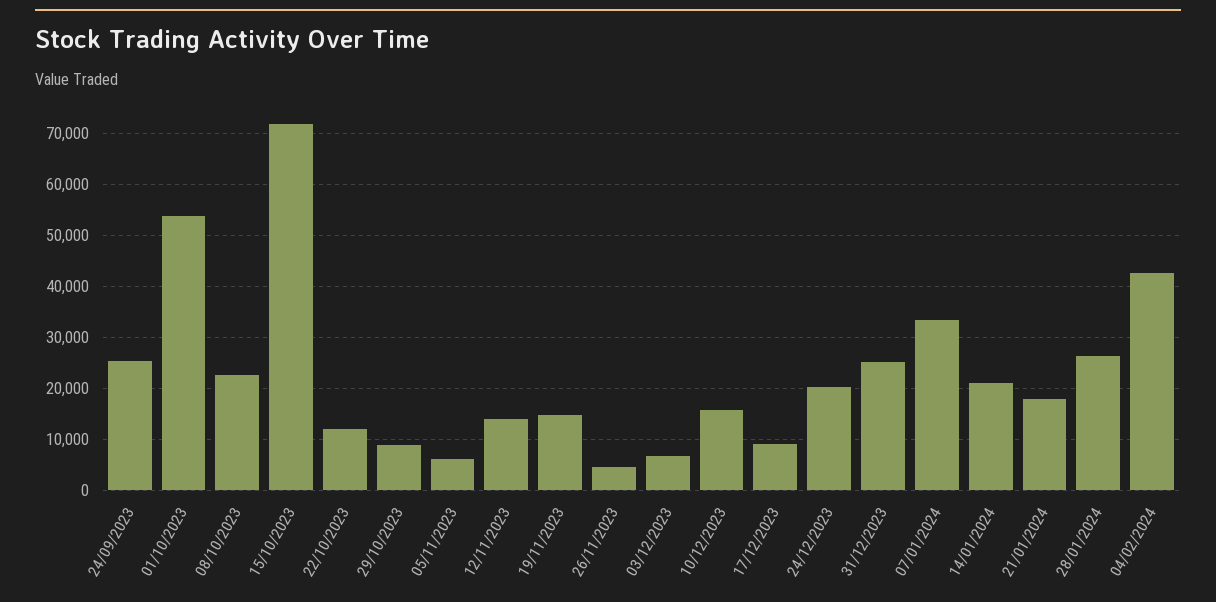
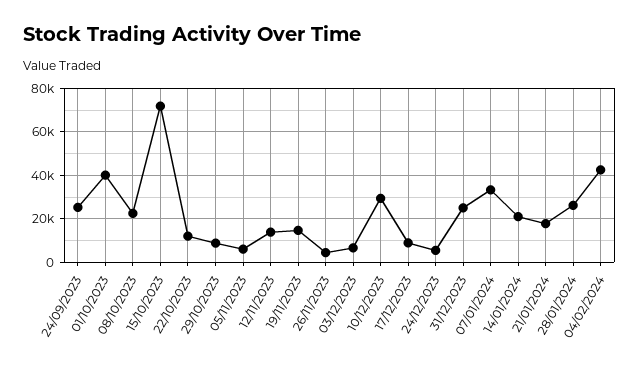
  {
    "24/09/2023": 26000,
-   "01/10/2023": 54000,
+   "01/10/2023": 40000,
    "08/10/2023": 22000,
    "15/10/2023": 72000,
    "22/10/2023": 12000,
    "29/10/2023": 8000,
    "05/11/2023": 6000,
    "12/11/2023": 14000,
    "19/11/2023": 14000,
    "26/11/2023": 4000,
    "03/12/2023": 6000,
-   "10/12/2023": 16000,
+   "10/12/2023": 30000,
    "17/12/2023": 10000,
-   "24/12/2023": 20000,
+   "24/12/2023": 5000,
    "31/12/2023": 26000,
    "07/01/2024": 34000,
    "14/01/2024": 22000,
    "21/01/2024": 18000,
    "28/01/2024": 26000,
    "04/02/2024": 42000
  }

